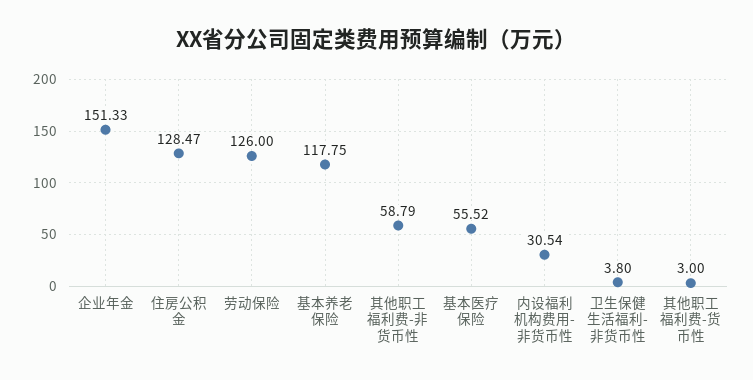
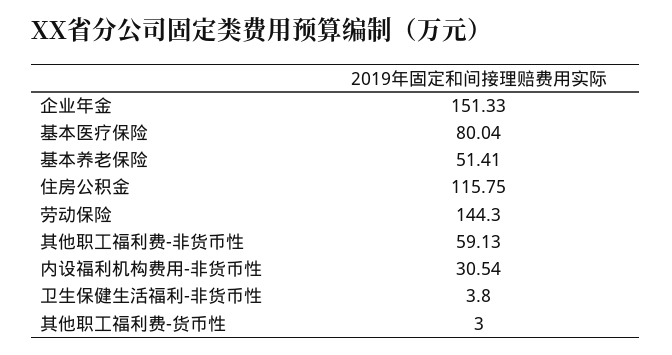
  {
    "企业年金": 151.33,
-   "住房公积金": 128.47,
+   "住房公积金": 115.75,
-   "劳动保险": 126,
+   "劳动保险": 144.3,
-   "基本养老保险": 117.75,
+   "基本养老保险": 51.41,
-   "其他职工福利费-非货币性": 58.79,
+   "其他职工福利费-非货币性": 59.13,
-   "基本医疗保险": 55.52,
+   "基本医疗保险": 80.04,
    "内设福利机构费用-非货币性": 30.54,
    "卫生保健生活福利-非货币性": 3.8,
    "其他职工福利费-货币性": 3
  }

